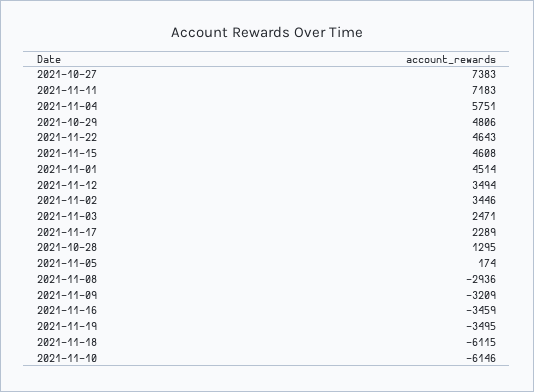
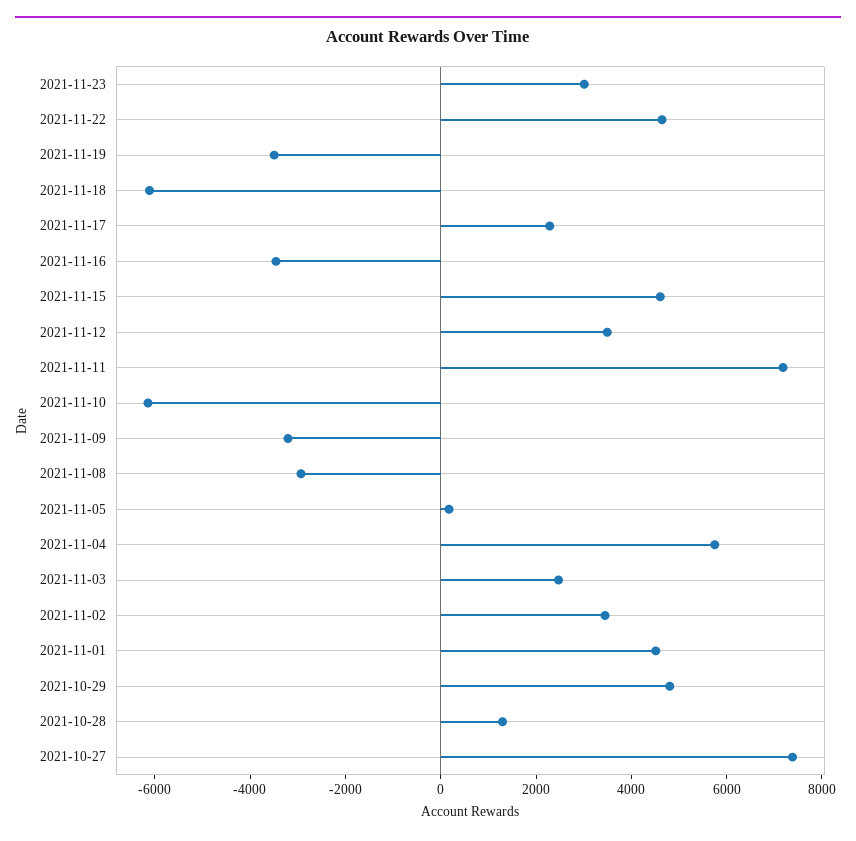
  {
    "2021-10-27": 7383,
    "2021-11-11": 7183,
    "2021-11-04": 5751,
    "2021-10-29": 4806,
    "2021-11-22": 4643,
    "2021-11-15": 4608,
    "2021-11-01": 4514,
    "2021-11-12": 3494,
    "2021-11-02": 3446,
    "2021-11-03": 2471,
    "2021-11-17": 2289,
    "2021-10-28": 1295,
    "2021-11-05": 174,
    "2021-11-08": -2936,
    "2021-11-09": -3209,
    "2021-11-16": -3459,
    "2021-11-19": -3495,
    "2021-11-18": -6115,
-   "2021-11-10": -6146
+   "2021-11-10": -6146,
+   "2021-11-23": 3000
  }

